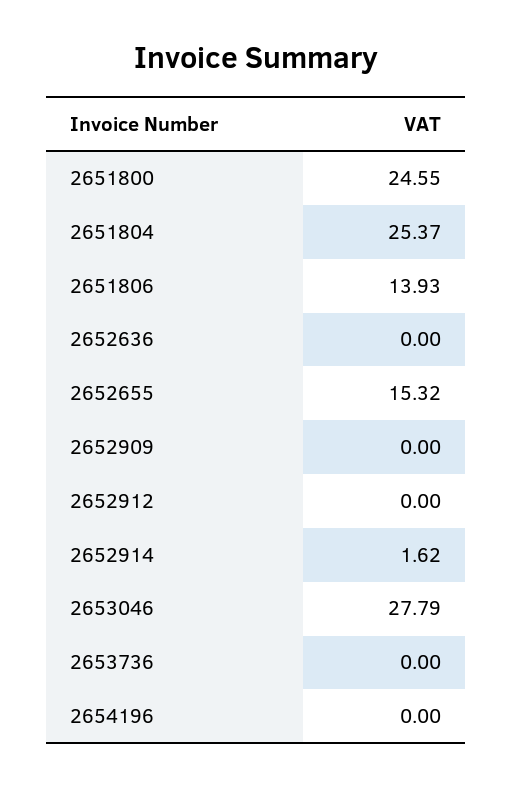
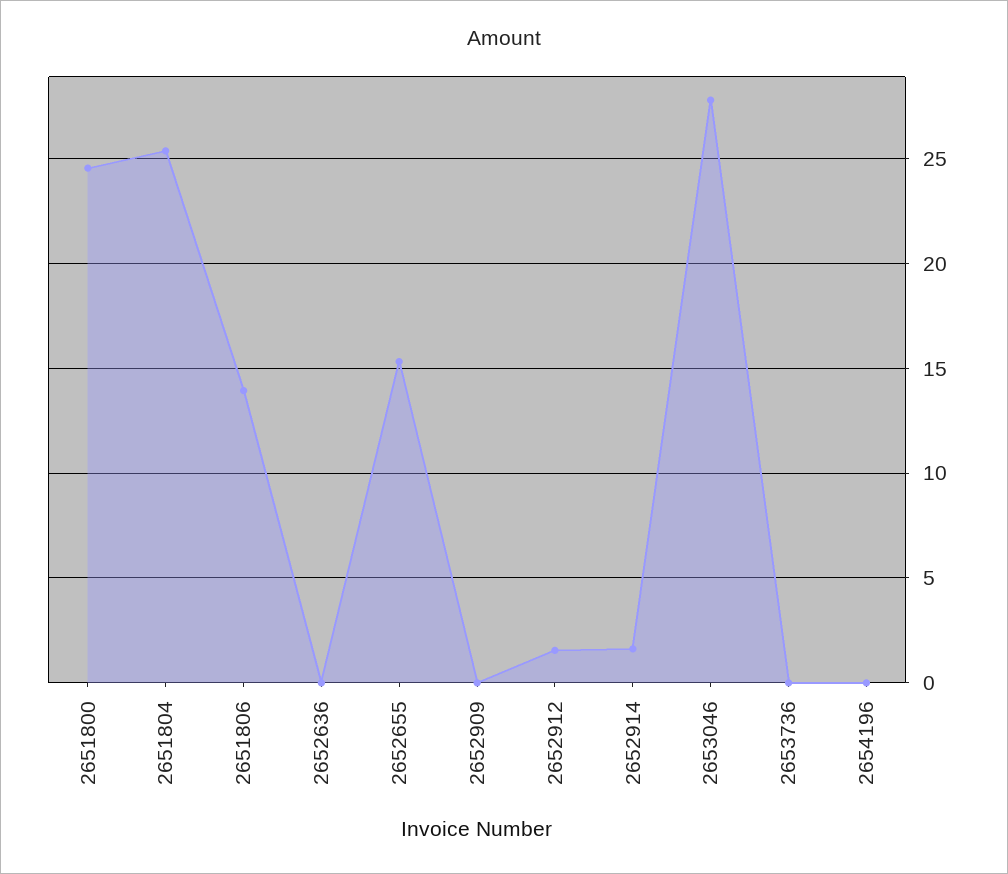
  {
    "2651800": 24.55,
    "2651804": 25.37,
    "2651806": 13.93,
    "2652636": 0,
    "2652655": 15.32,
    "2652909": 0,
-   "2652912": 0,
+   "2652912": 1.5,
    "2652914": 1.62,
    "2653046": 27.79,
    "2653736": 0,
    "2654196": 0
  }

